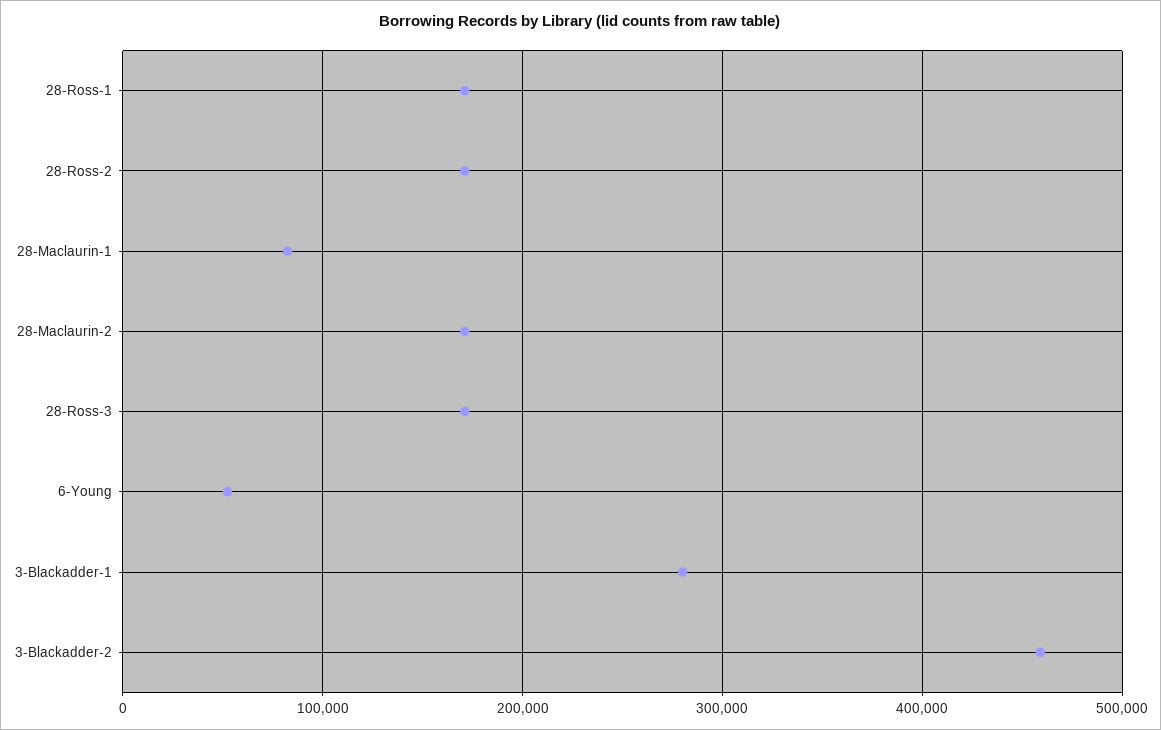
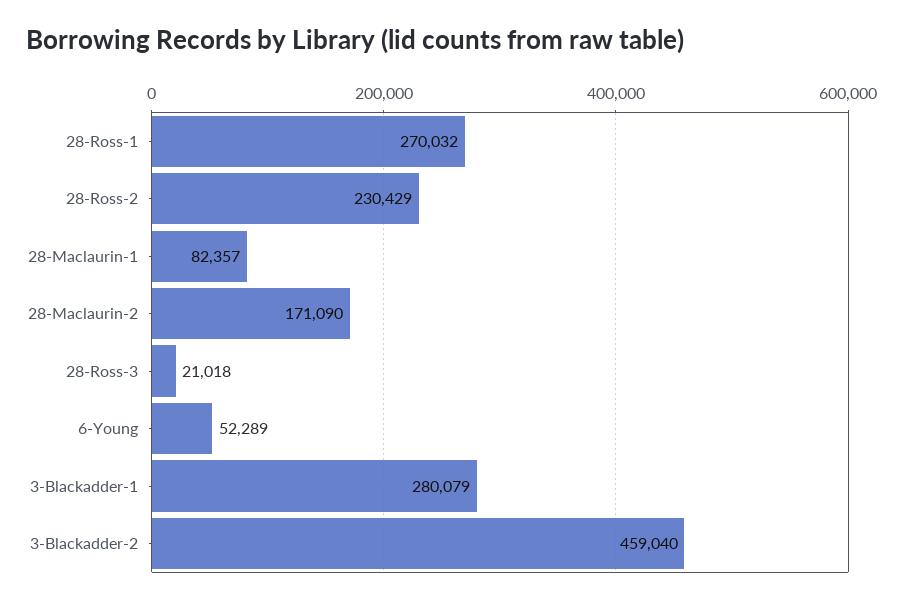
  {
-   "28-Ross-1": 170000,
+   "28-Ross-1": 270032,
-   "28-Ross-2": 170000,
+   "28-Ross-2": 230429,
    "28-Maclaurin-1": 82357,
    "28-Maclaurin-2": 171090,
-   "28-Ross-3": 170000,
+   "28-Ross-3": 21018,
    "6-Young": 52289,
    "3-Blackadder-1": 280079,
    "3-Blackadder-2": 459040
  }

